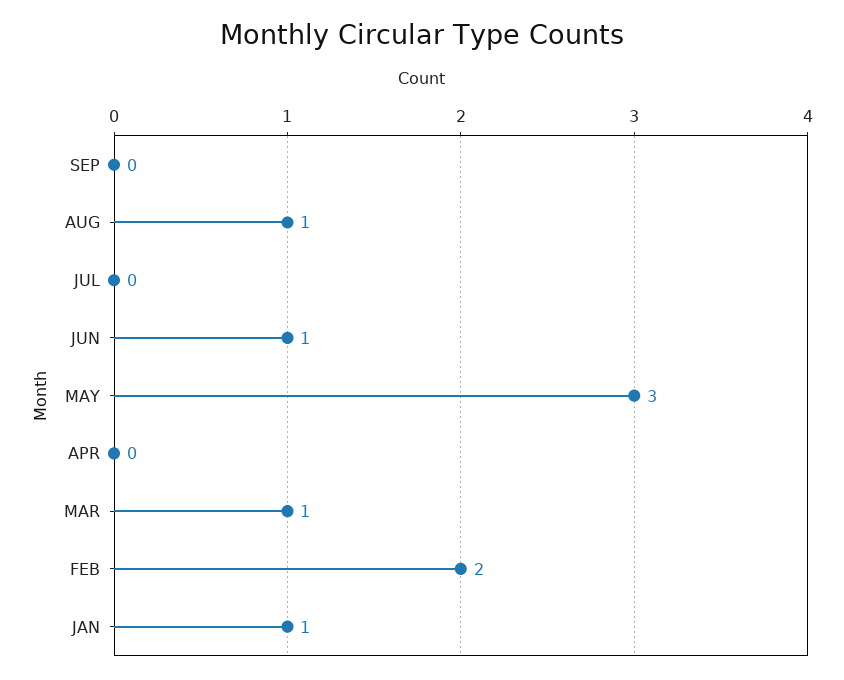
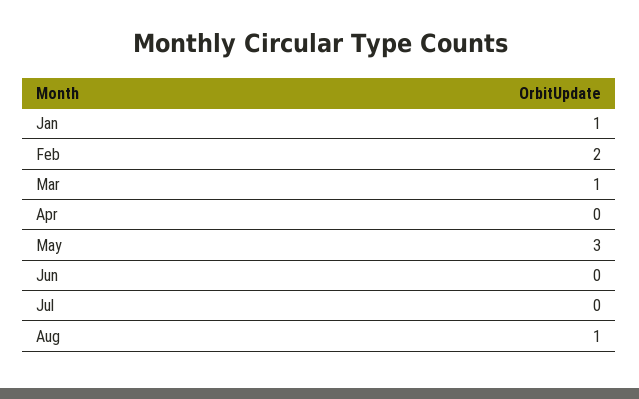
  {
-   "SEP": 0,
    "AUG": 1,
    "JUL": 0,
-   "JUN": 1,
+   "JUN": 0,
    "MAY": 3,
    "APR": 0,
    "MAR": 1,
    "FEB": 2,
    "JAN": 1
  }

